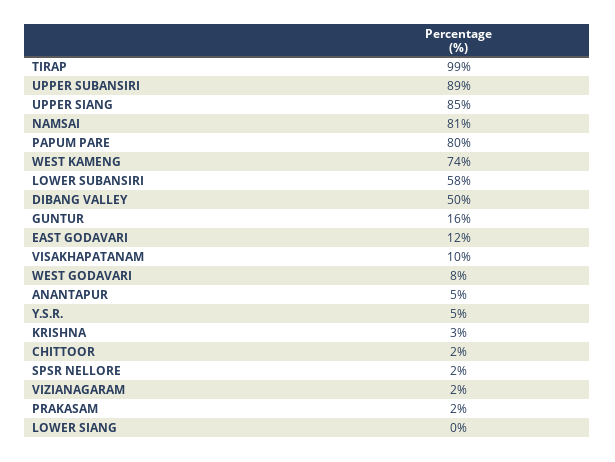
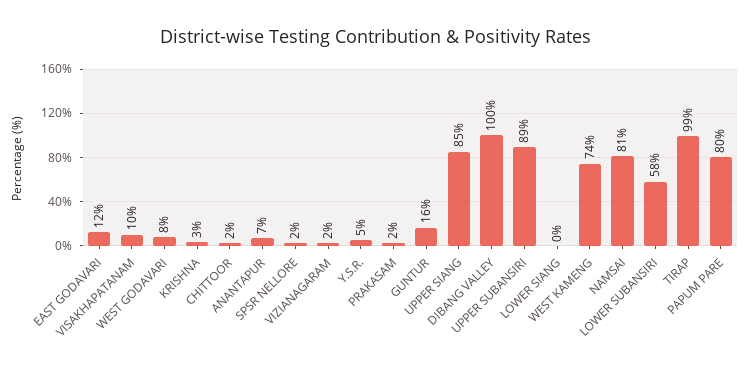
  {
    "TIRAP": 99,
    "UPPER SUBANSIRI": 89,
    "UPPER SIANG": 85,
    "NAMSAI": 81,
    "PAPUM PARE": 80,
    "WEST KAMENG": 74,
    "LOWER SUBANSIRI": 58,
-   "DIBANG VALLEY": 50,
+   "DIBANG VALLEY": 100,
    "GUNTUR": 16,
    "EAST GODAVARI": 12,
    "VISAKHAPATANAM": 10,
    "WEST GODAVARI": 8,
-   "ANANTAPUR": 5,
+   "ANANTAPUR": 7,
    "Y.S.R.": 5,
    "KRISHNA": 3,
    "CHITTOOR": 2,
    "SPSR NELLORE": 2,
    "VIZIANAGARAM": 2,
    "PRAKASAM": 2,
    "LOWER SIANG": 0
  }

